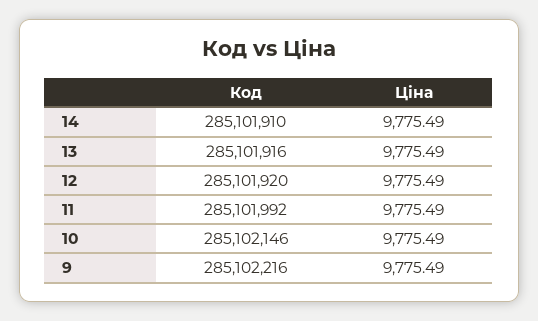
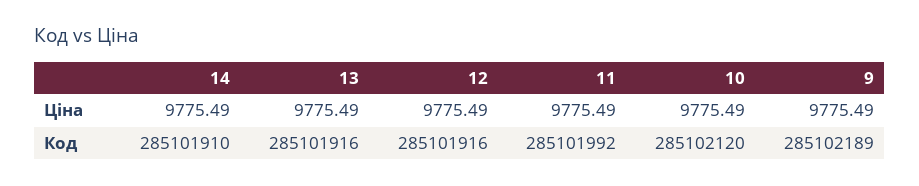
  {
    "Код": {
      "14": 285101910,
      "13": 285101916,
-     "12": 285101920,
+     "12": 285101916,
      "11": 285101992,
-     "10": 285102146,
+     "10": 285102120,
-     "9": 285102216
+     "9": 285102189
    },
    "Ціна": {
      "14": 9775.49,
      "13": 9775.49,
      "12": 9775.49,
      "11": 9775.49,
      "10": 9775.49,
      "9": 9775.49
    }
  }

